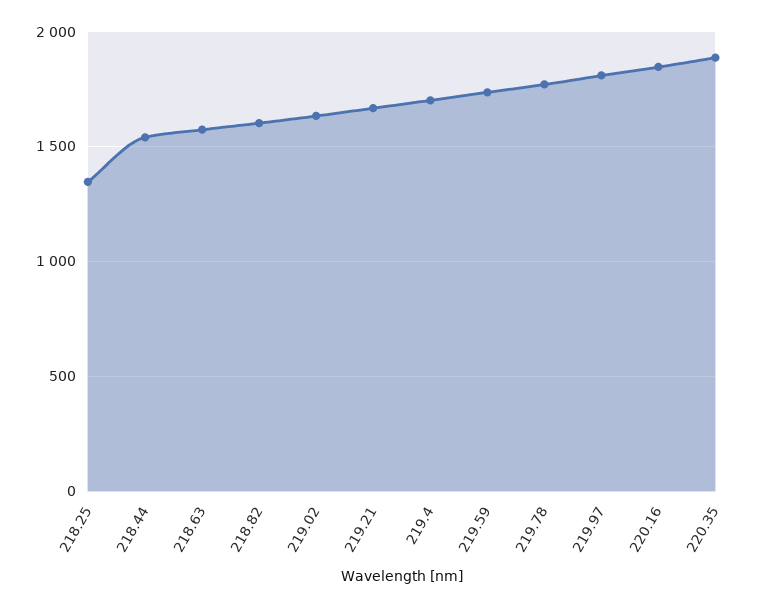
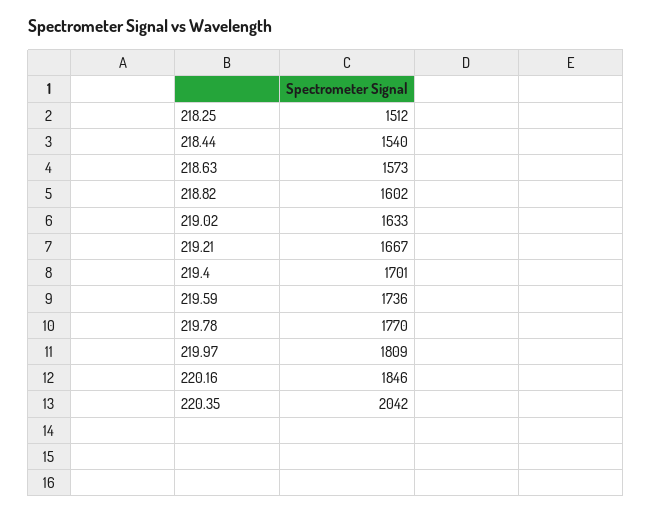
  {
-   "218.25": 1350,
+   "218.25": 1512,
    "218.44": 1540,
    "218.63": 1573,
    "218.82": 1602,
    "219.02": 1633,
    "219.21": 1667,
    "219.4": 1701,
    "219.59": 1736,
    "219.78": 1770,
    "219.97": 1809,
    "220.16": 1846,
-   "220.35": 1900
+   "220.35": 2042
  }

